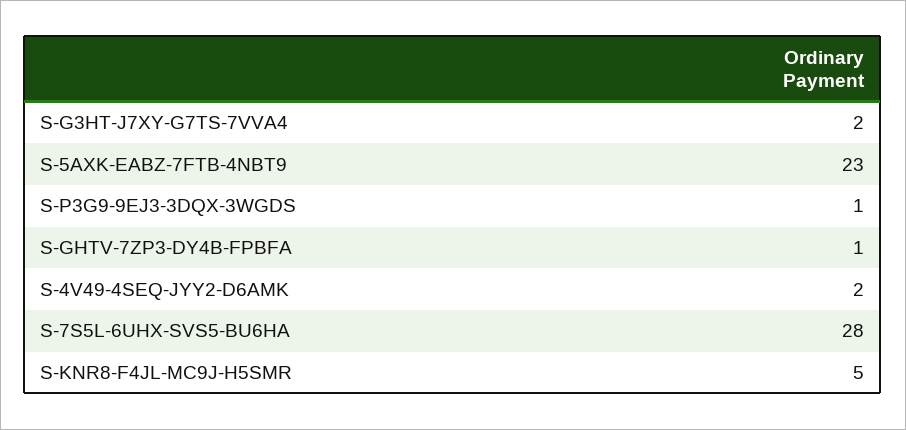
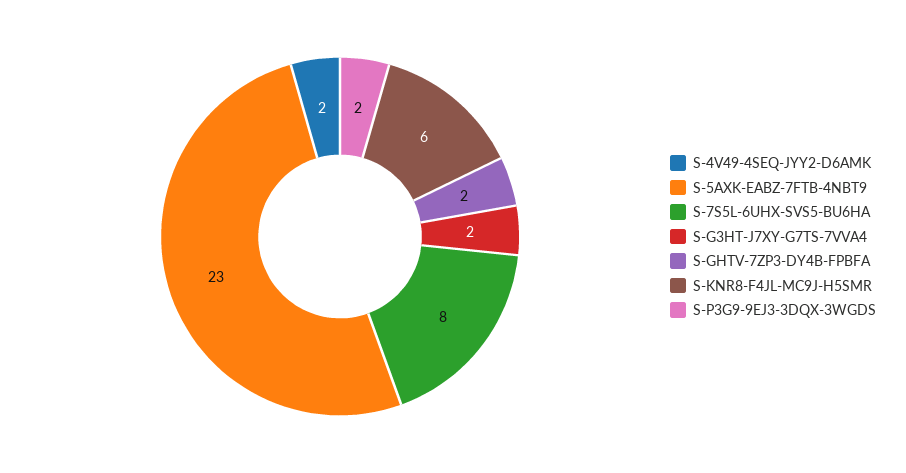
  {
    "S-G3HT-J7XY-G7TS-7VVA4": 2,
    "S-5AXK-EABZ-7FTB-4NBT9": 23,
-   "S-P3G9-9EJ3-3DQX-3WGDS": 1,
+   "S-P3G9-9EJ3-3DQX-3WGDS": 2,
-   "S-GHTV-7ZP3-DY4B-FPBFA": 1,
+   "S-GHTV-7ZP3-DY4B-FPBFA": 2,
    "S-4V49-4SEQ-JYY2-D6AMK": 2,
-   "S-7S5L-6UHX-SVS5-BU6HA": 28,
+   "S-7S5L-6UHX-SVS5-BU6HA": 8,
-   "S-KNR8-F4JL-MC9J-H5SMR": 5
+   "S-KNR8-F4JL-MC9J-H5SMR": 6
  }

